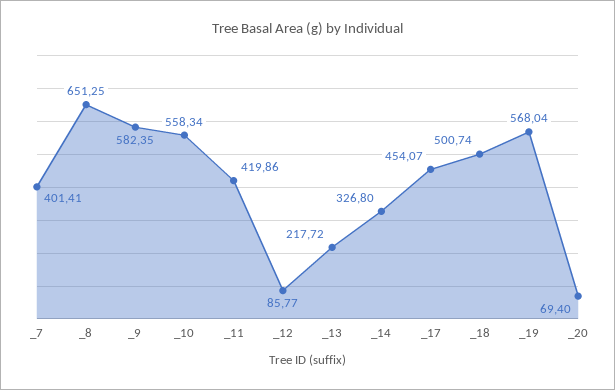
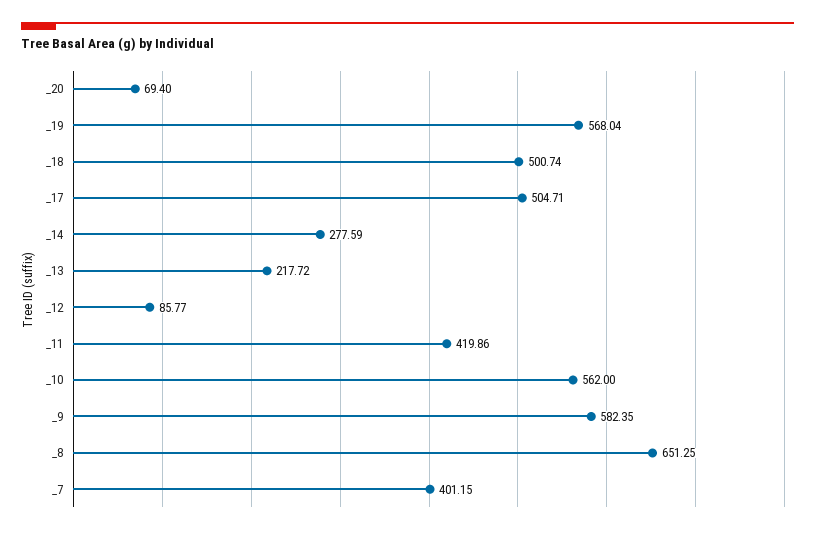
  {
-   "_7": 401.41,
+   "_7": 401.15,
    "_8": 651.25,
    "_9": 582.35,
-   "_10": 558.34,
+   "_10": 562,
    "_11": 419.86,
    "_12": 85.77,
    "_13": 217.72,
-   "_14": 326.8,
+   "_14": 277.59,
-   "_17": 454.07,
+   "_17": 504.71,
    "_18": 500.74,
    "_19": 568.04,
    "_20": 69.4
  }

